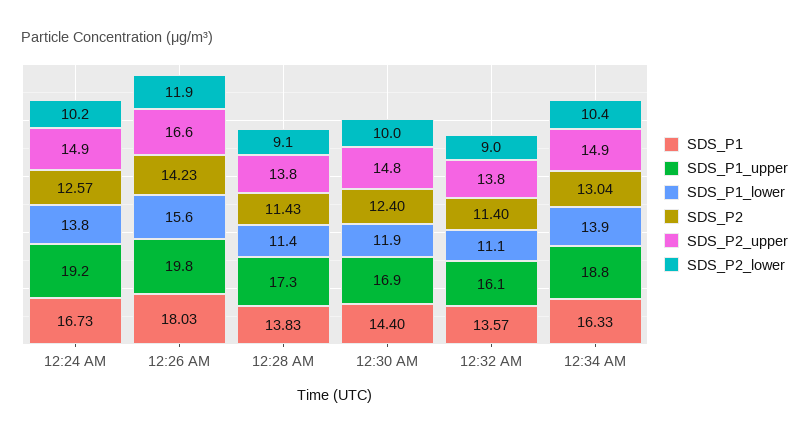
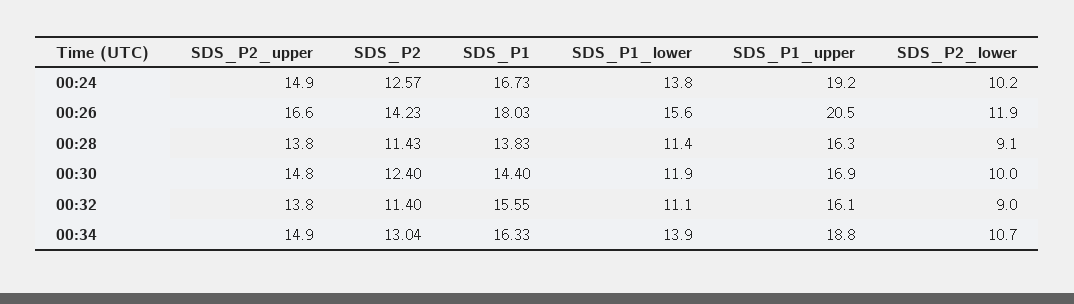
  {
    "SDS_P1": {
      "12:24 AM": 16.73,
      "12:26 AM": 18.03,
      "12:28 AM": 13.83,
      "12:30 AM": 14.4,
-     "12:32 AM": 13.57,
+     "12:32 AM": 15.55,
      "12:34 AM": 16.33
    },
    "SDS_P1_upper": {
      "12:24 AM": 19.2,
-     "12:26 AM": 19.8,
+     "12:26 AM": 20.5,
-     "12:28 AM": 17.3,
+     "12:28 AM": 16.3,
      "12:30 AM": 16.9,
      "12:32 AM": 16.1,
      "12:34 AM": 18.8
    },
    "SDS_P1_lower": {
      "12:24 AM": 13.8,
      "12:26 AM": 15.6,
      "12:28 AM": 11.4,
      "12:30 AM": 11.9,
      "12:32 AM": 11.1,
      "12:34 AM": 13.9
    },
    "SDS_P2": {
      "12:24 AM": 12.57,
      "12:26 AM": 14.23,
      "12:28 AM": 11.43,
      "12:30 AM": 12.4,
      "12:32 AM": 11.4,
      "12:34 AM": 13.04
    },
    "SDS_P2_upper": {
      "12:24 AM": 14.9,
      "12:26 AM": 16.6,
      "12:28 AM": 13.8,
      "12:30 AM": 14.8,
      "12:32 AM": 13.8,
      "12:34 AM": 14.9
    },
    "SDS_P2_lower": {
      "12:24 AM": 10.2,
      "12:26 AM": 11.9,
      "12:28 AM": 9.1,
      "12:30 AM": 10,
      "12:32 AM": 9,
-     "12:34 AM": 10.4
+     "12:34 AM": 10.7
    }
  }

